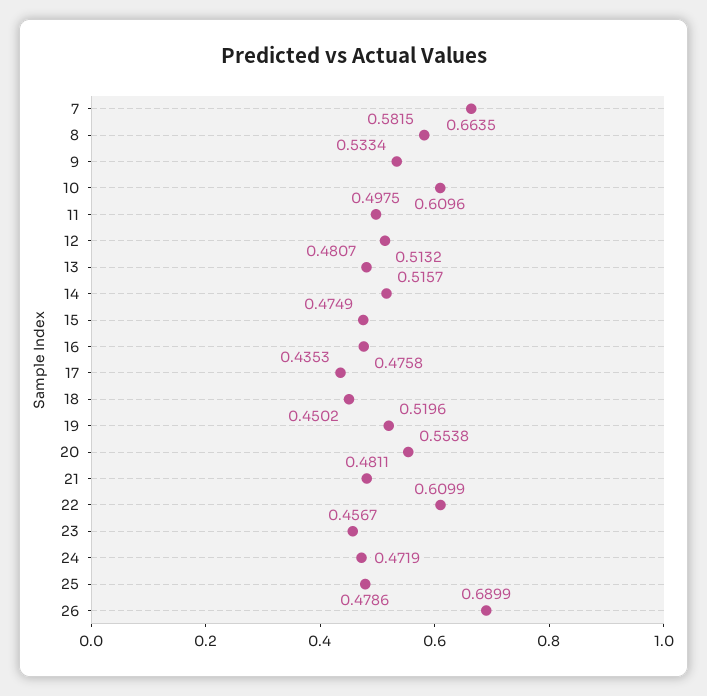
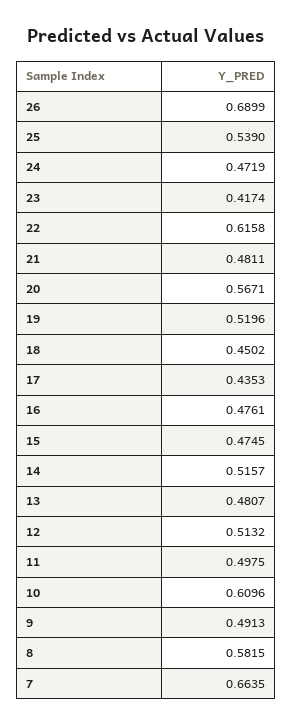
  {
    "7": 0.6635,
    "8": 0.5815,
-   "9": 0.5334,
+   "9": 0.4913,
    "10": 0.6096,
    "11": 0.4975,
    "12": 0.5132,
    "13": 0.4807,
    "14": 0.5157,
-   "15": 0.4749,
+   "15": 0.4745,
-   "16": 0.4758,
+   "16": 0.4761,
    "17": 0.4353,
    "18": 0.4502,
    "19": 0.5196,
-   "20": 0.5538,
+   "20": 0.5671,
    "21": 0.4811,
-   "22": 0.6099,
+   "22": 0.6158,
-   "23": 0.4567,
+   "23": 0.4174,
    "24": 0.4719,
-   "25": 0.4786,
+   "25": 0.539,
    "26": 0.6899
  }

